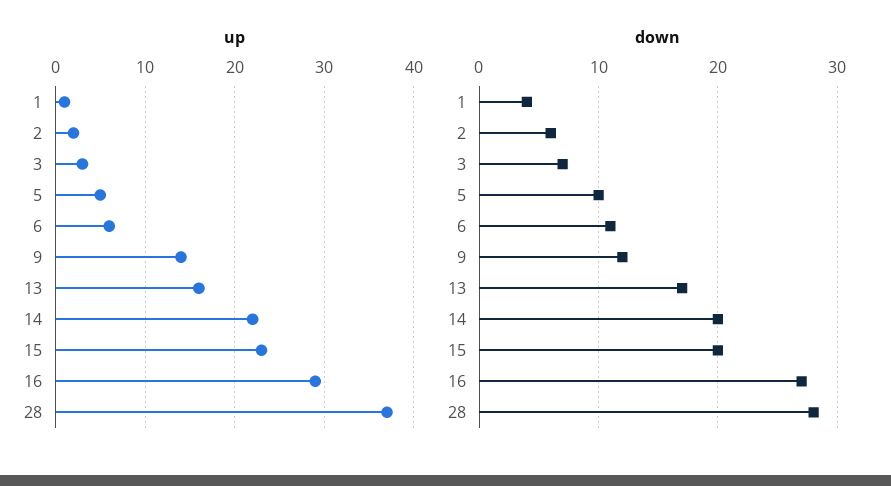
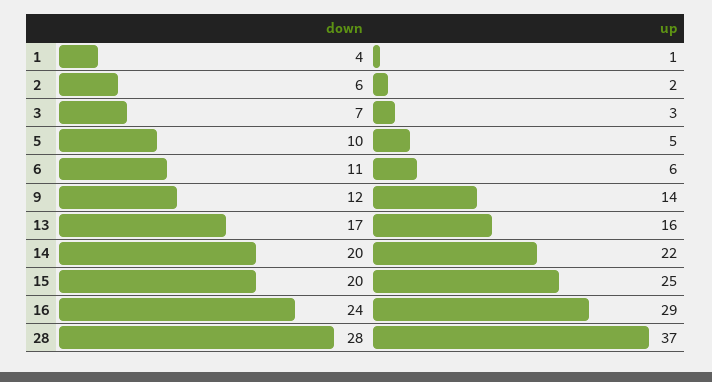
  {
    "up": {
      "1": 1,
      "2": 2,
      "3": 3,
      "5": 5,
      "6": 6,
      "9": 14,
      "13": 16,
      "14": 22,
-     "15": 23,
+     "15": 25,
      "16": 29,
      "28": 37
    },
    "down": {
      "1": 4,
      "2": 6,
      "3": 7,
      "5": 10,
      "6": 11,
      "9": 12,
      "13": 17,
      "14": 20,
      "15": 20,
-     "16": 27,
+     "16": 24,
      "28": 28
    }
  }

